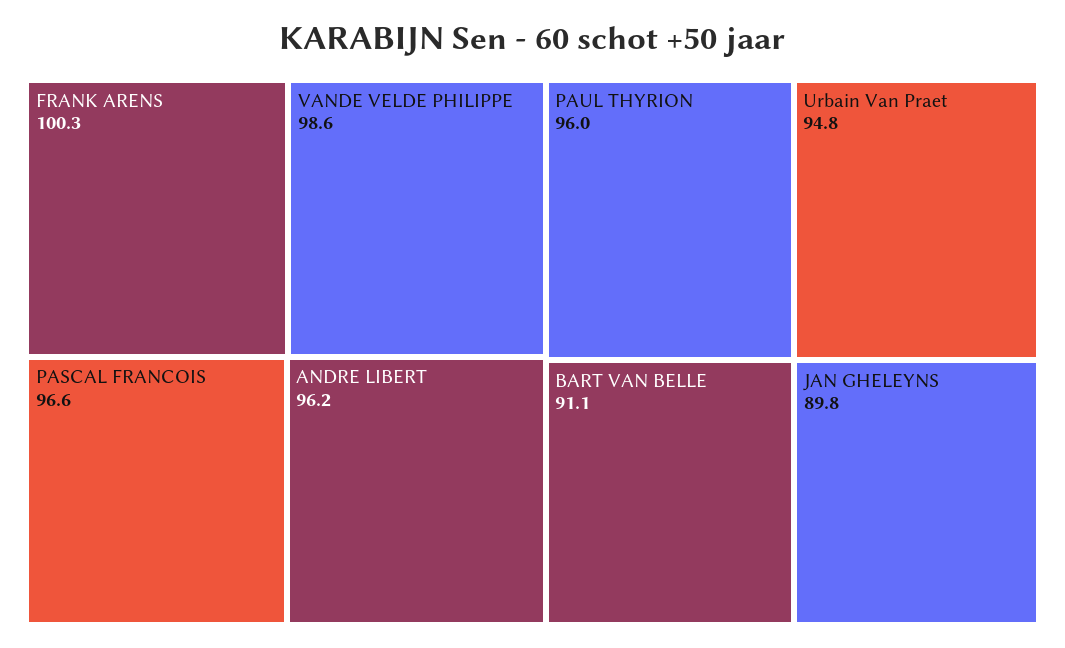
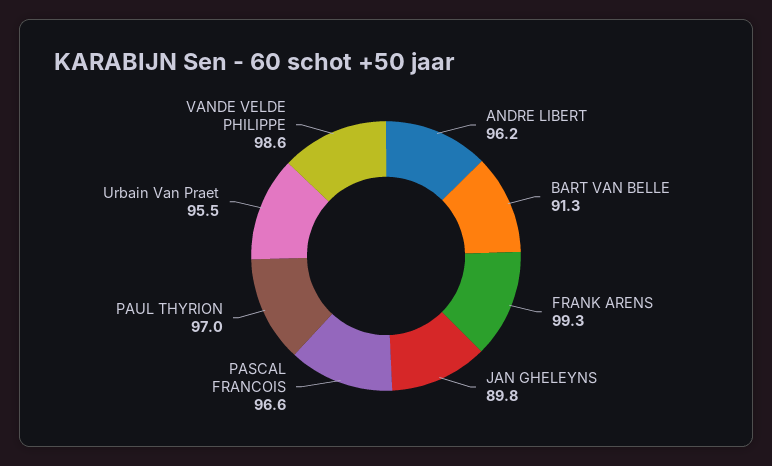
  {
-   "FRANK ARENS": 100.3,
+   "FRANK ARENS": 99.3,
    "VANDE VELDE PHILIPPE": 98.6,
    "PASCAL FRANCOIS": 96.6,
    "ANDRE LIBERT": 96.2,
-   "PAUL THYRION": 96,
+   "PAUL THYRION": 97,
-   "Urbain Van Praet": 94.8,
+   "Urbain Van Praet": 95.5,
-   "BART VAN BELLE": 91.1,
+   "BART VAN BELLE": 91.3,
    "JAN GHELEYNS": 89.8
  }

